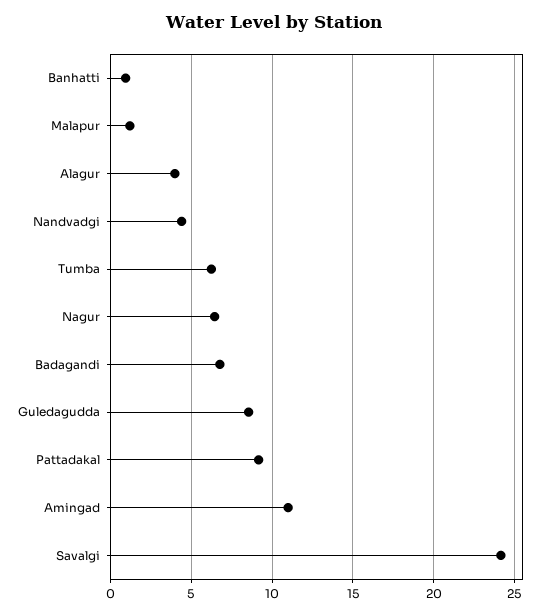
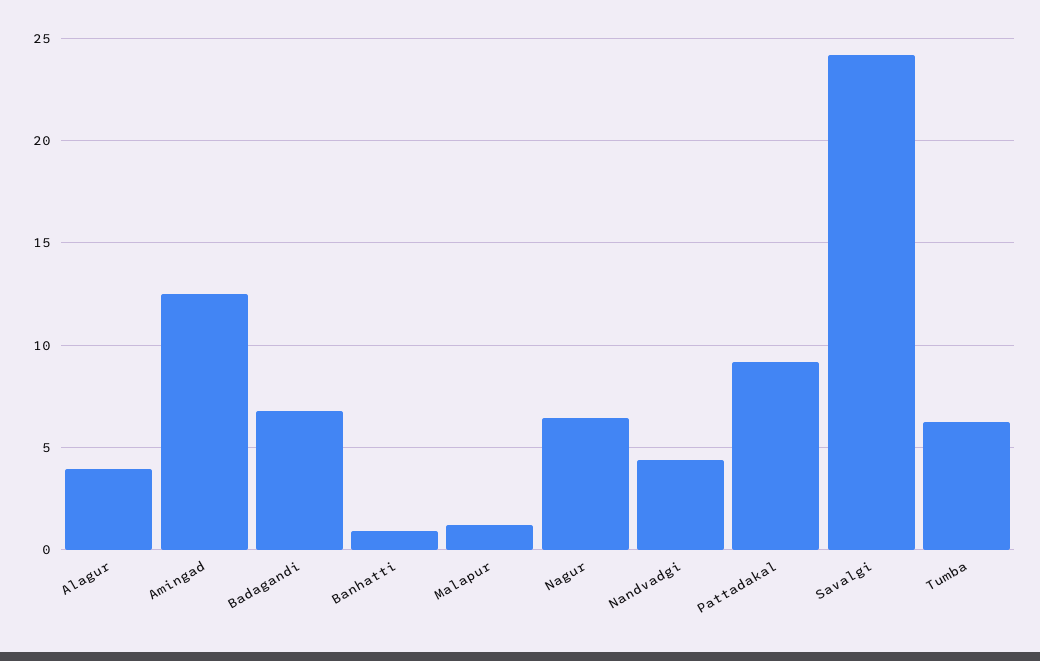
  {
    "Banhatti": 1,
    "Malapur": 1,
    "Alagur": 4,
    "Nandvadgi": 4.5,
    "Tumba": 6,
    "Nagur": 6.5,
    "Badagandi": 7,
-   "Guledagudda": 8.5,
    "Pattadakal": 9,
-   "Amingad": 11,
+   "Amingad": 12.5,
    "Savalgi": 24
  }

